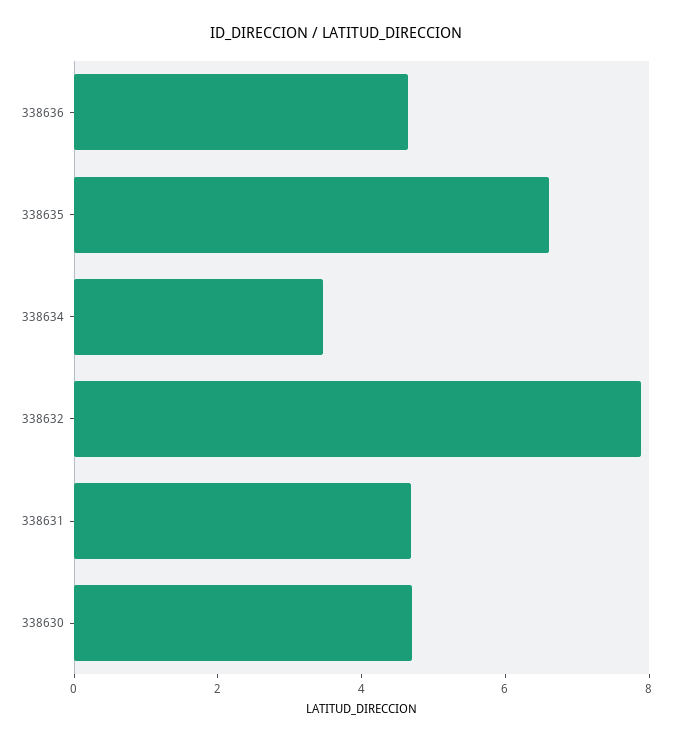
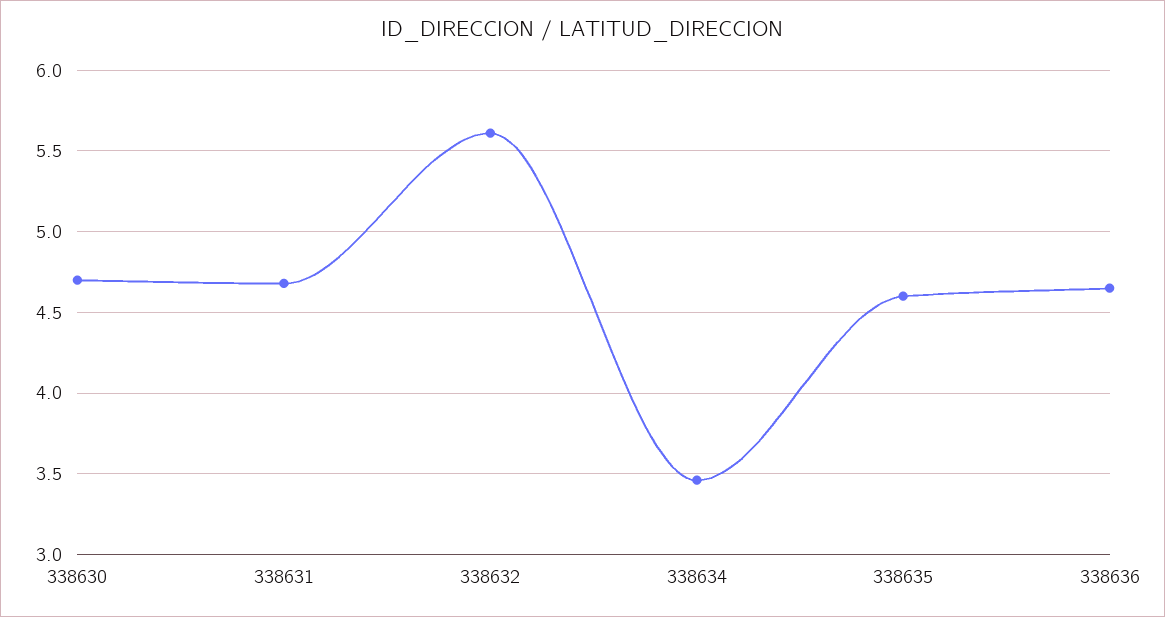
  {
    "338636": 4.65,
-   "338635": 6.5,
+   "338635": 4.6,
    "338634": 3.45,
-   "338632": 8,
+   "338632": 5.6,
    "338631": 4.7,
    "338630": 4.7
  }

